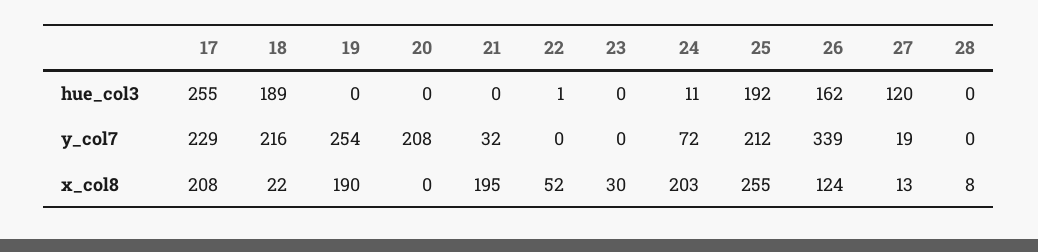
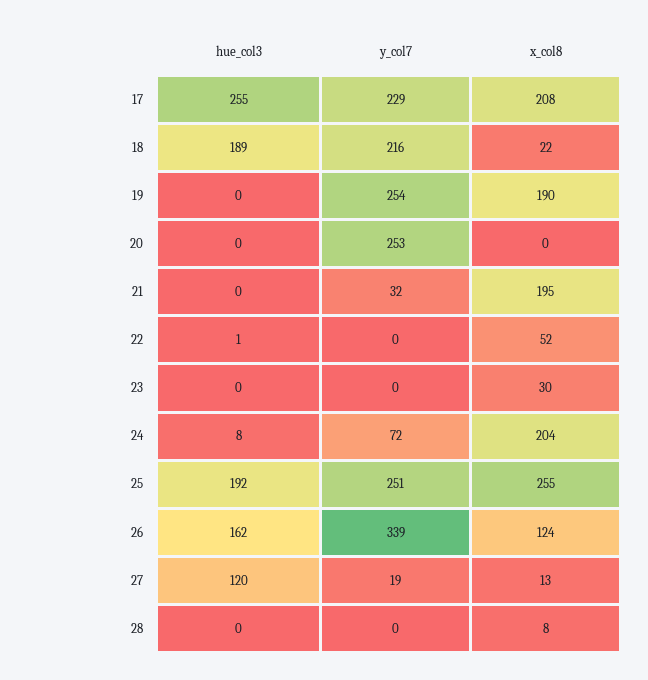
  {
    "17": {
      "hue_col3": 255,
      "y_col7": 229,
      "x_col8": 208
    },
    "18": {
      "hue_col3": 189,
      "y_col7": 216,
      "x_col8": 22
    },
    "19": {
      "hue_col3": 0,
      "y_col7": 254,
      "x_col8": 190
    },
    "20": {
      "hue_col3": 0,
-     "y_col7": 208,
+     "y_col7": 253,
      "x_col8": 0
    },
    "21": {
      "hue_col3": 0,
      "y_col7": 32,
      "x_col8": 195
    },
    "22": {
      "hue_col3": 1,
      "y_col7": 0,
      "x_col8": 52
    },
    "23": {
      "hue_col3": 0,
      "y_col7": 0,
      "x_col8": 30
    },
    "24": {
-     "hue_col3": 11,
+     "hue_col3": 8,
      "y_col7": 72,
-     "x_col8": 203
+     "x_col8": 204
    },
    "25": {
      "hue_col3": 192,
-     "y_col7": 212,
+     "y_col7": 251,
      "x_col8": 255
    },
    "26": {
      "hue_col3": 162,
      "y_col7": 339,
      "x_col8": 124
    },
    "27": {
      "hue_col3": 120,
      "y_col7": 19,
      "x_col8": 13
    },
    "28": {
      "hue_col3": 0,
      "y_col7": 0,
      "x_col8": 8
    }
  }

